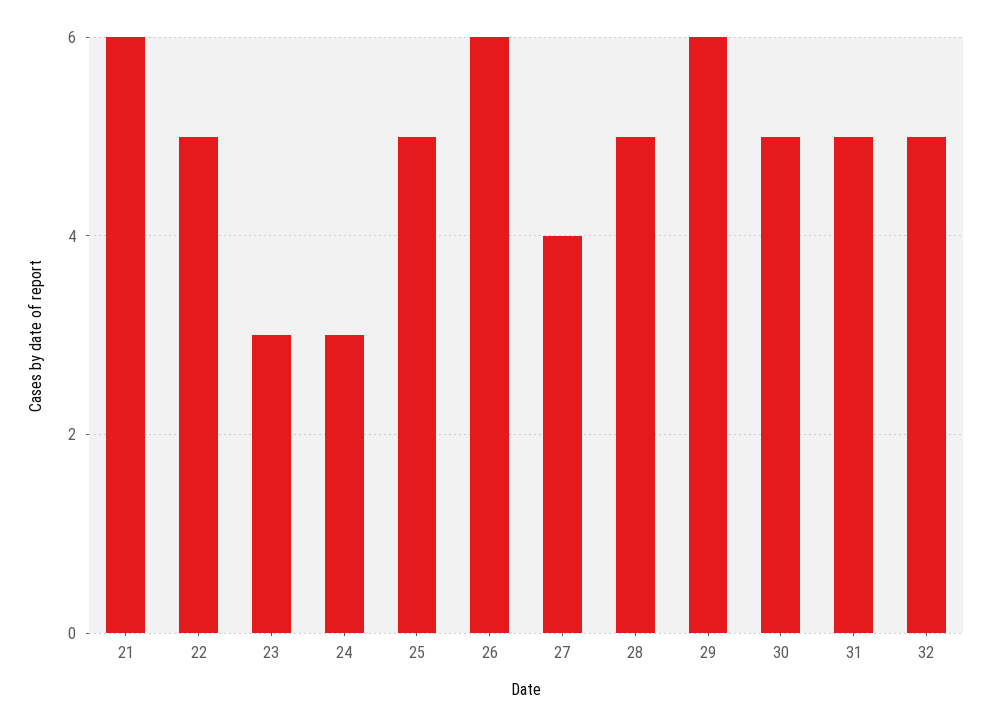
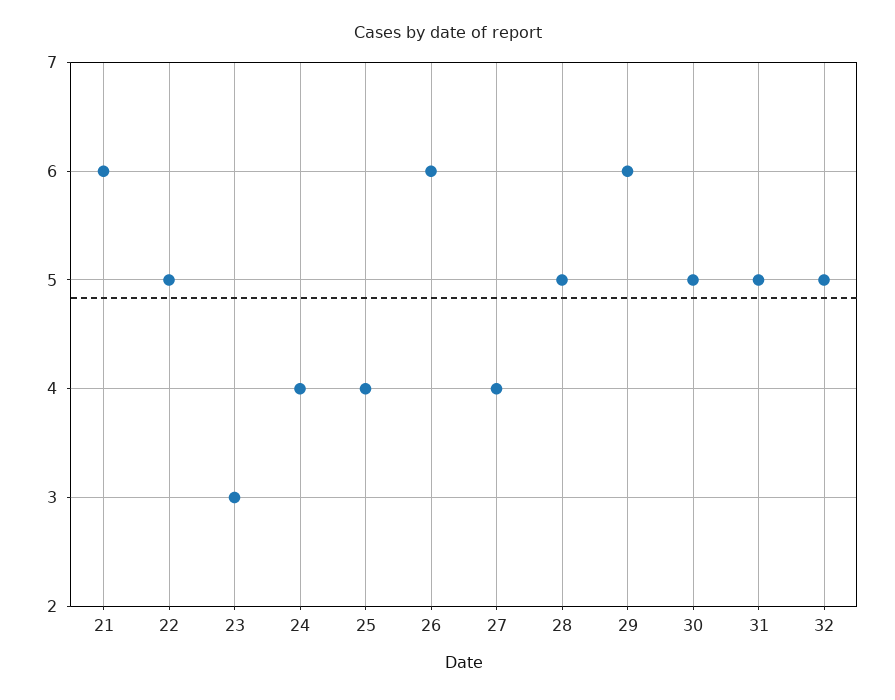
  {
    "21": 6,
    "22": 5,
    "23": 3,
-   "24": 3,
+   "24": 4,
-   "25": 5,
+   "25": 4,
    "26": 6,
    "27": 4,
    "28": 5,
    "29": 6,
    "30": 5,
    "31": 5,
    "32": 5
  }

